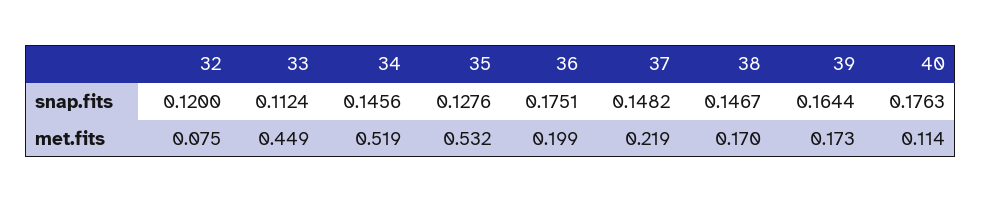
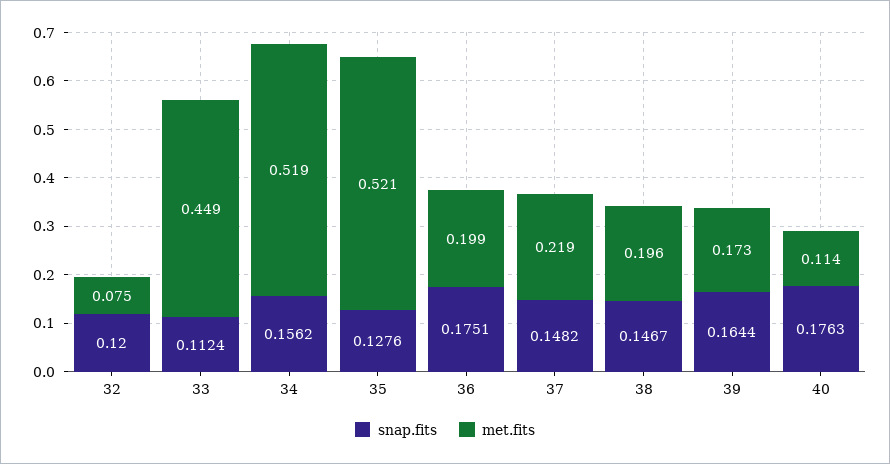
  {
    "snap.fits": {
      "32": 0.12,
      "33": 0.1124,
-     "34": 0.1456,
+     "34": 0.1562,
      "35": 0.1276,
      "36": 0.1751,
      "37": 0.1482,
      "38": 0.1467,
      "39": 0.1644,
      "40": 0.1763
    },
    "met.fits": {
      "32": 0.075,
      "33": 0.449,
      "34": 0.519,
-     "35": 0.532,
+     "35": 0.521,
      "36": 0.199,
      "37": 0.219,
-     "38": 0.17,
+     "38": 0.196,
      "39": 0.173,
      "40": 0.114
    }
  }

